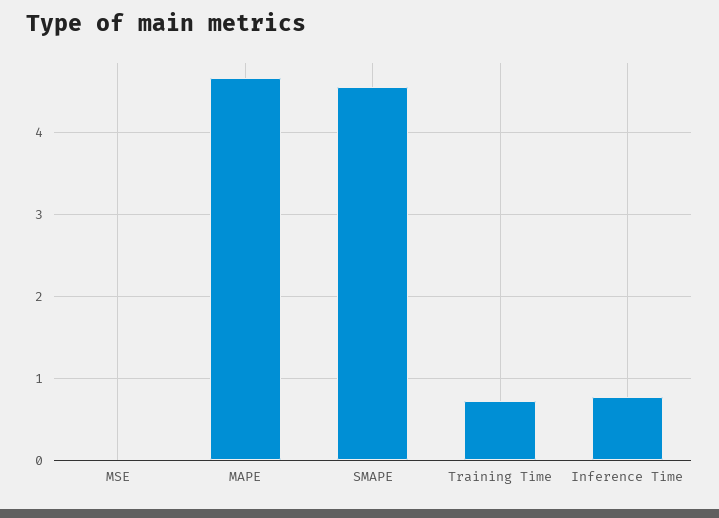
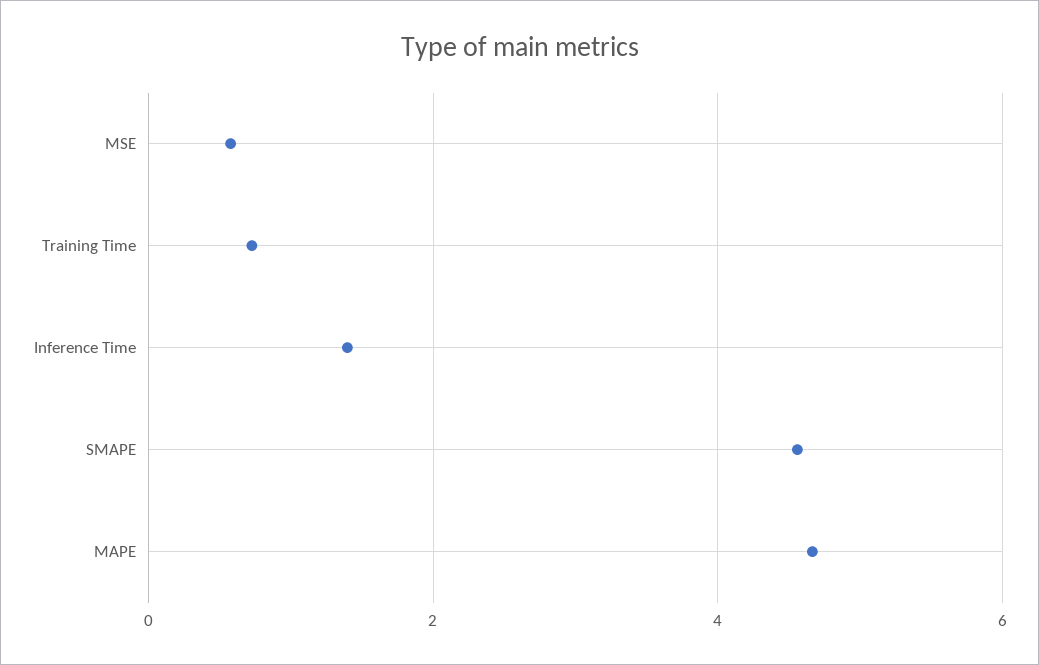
  {
-   "MSE": 0,
+   "MSE": 0.6,
    "MAPE": 4.7,
    "SMAPE": 4.6,
    "Training Time": 0.7,
-   "Inference Time": 0.8
+   "Inference Time": 1.4
  }

